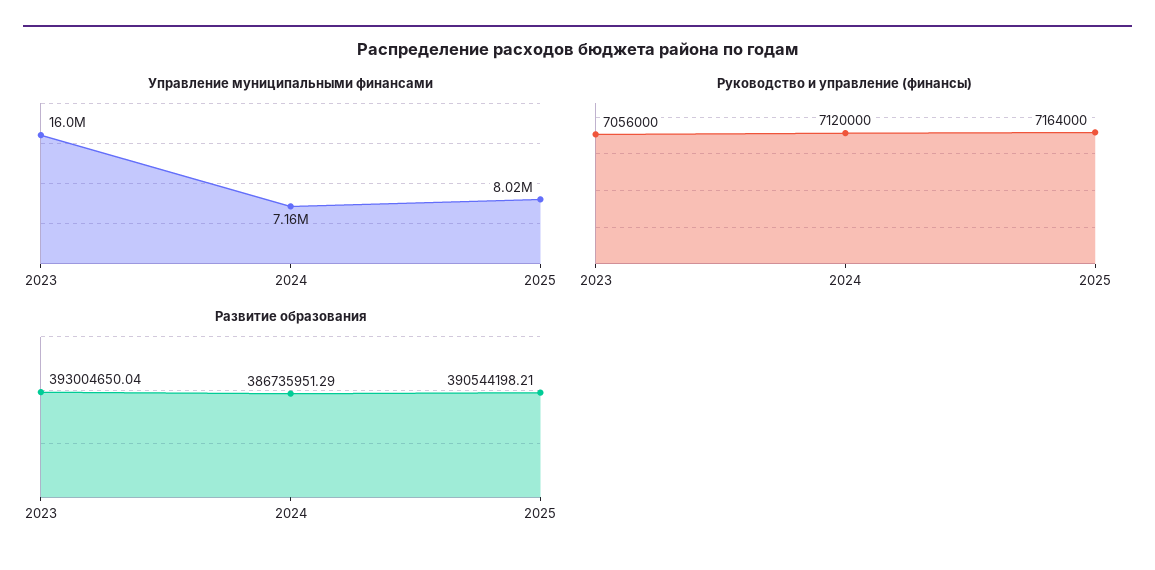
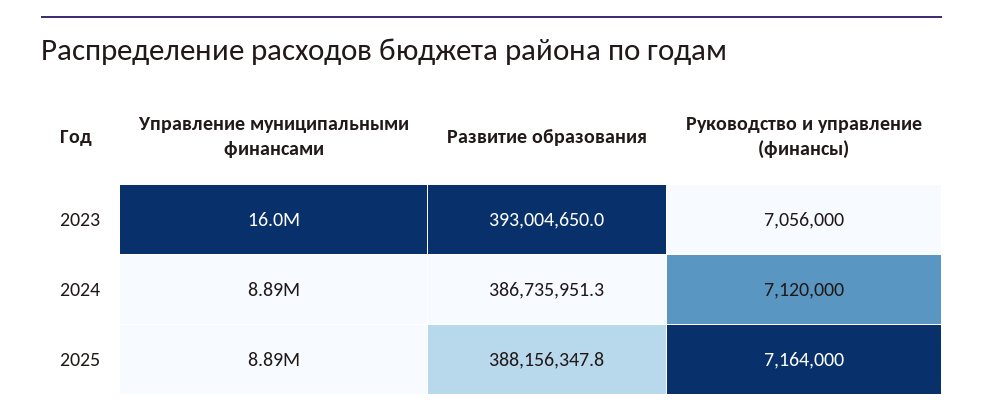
  {
    "Управление муниципальными финансами": {
      "2023": 16000000,
-     "2024": 7160000,
+     "2024": 8890000,
-     "2025": 8020000
+     "2025": 8890000
    },
    "Руководство и управление (финансы)": {
      "2023": 7056000,
      "2024": 7120000,
      "2025": 7164000
    },
    "Развитие образования": {
      "2023": 393004650.04,
      "2024": 386735951.29,
-     "2025": 390544198.21
+     "2025": 388156347.8
    }
  }

